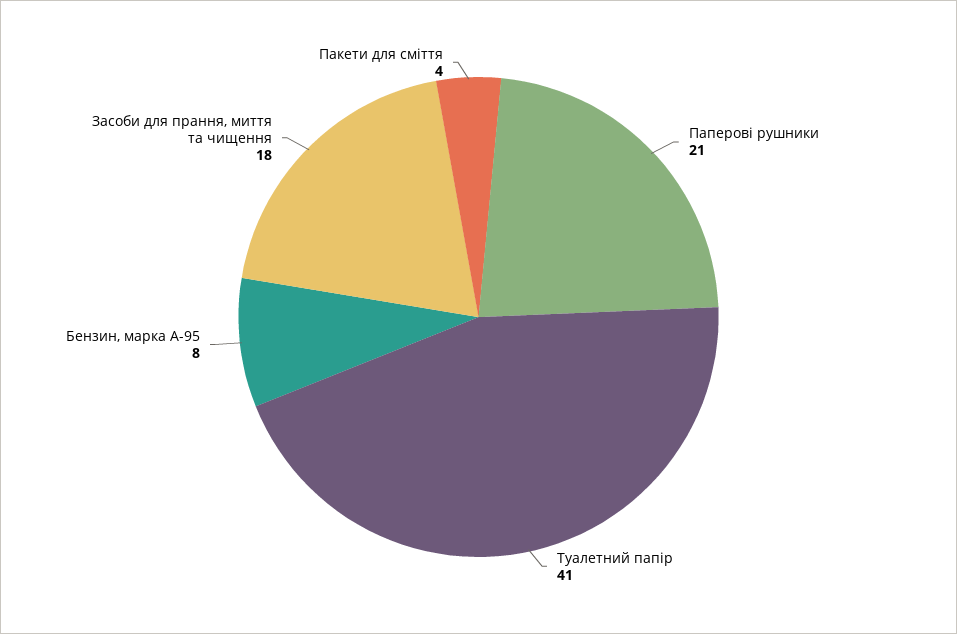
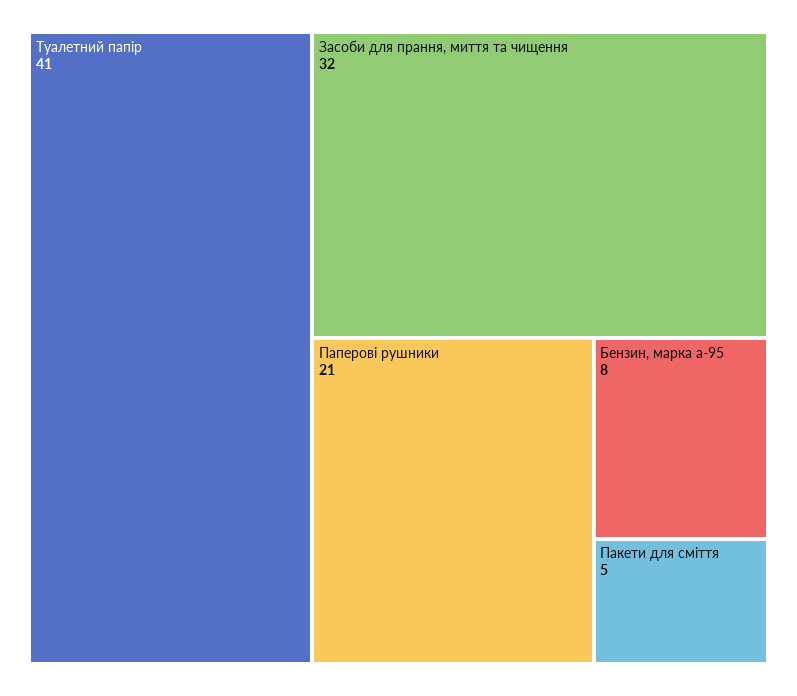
  {
    "Паперові рушники": 21,
    "Туалетний папір": 41,
    "Бензин, марка А-95": 8,
-   "Засоби для прання, миття та чищення": 18,
+   "Засоби для прання, миття та чищення": 32,
-   "Пакети для сміття": 4
+   "Пакети для сміття": 5
  }

